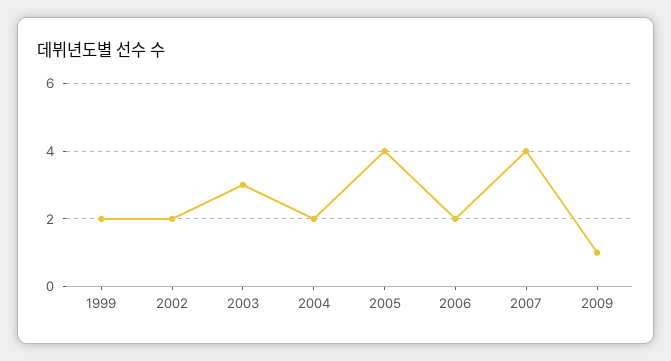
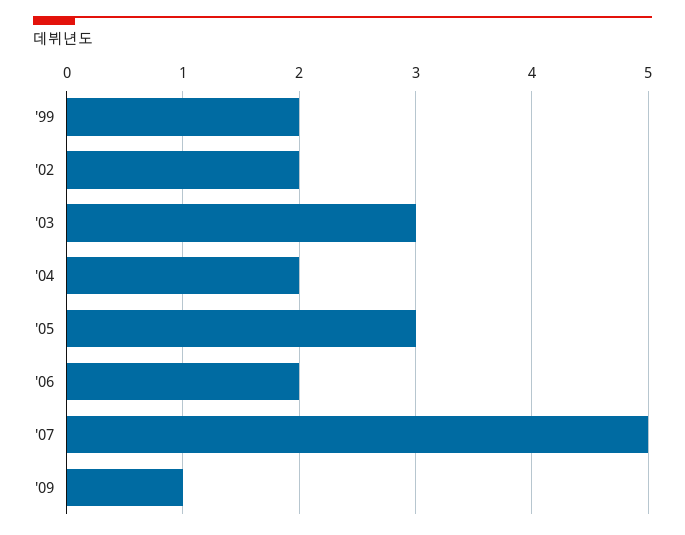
  {
    "1999": 2,
    "2002": 2,
    "2003": 3,
    "2004": 2,
-   "2005": 4,
+   "2005": 3,
    "2006": 2,
-   "2007": 4,
+   "2007": 5,
    "2009": 1
  }

